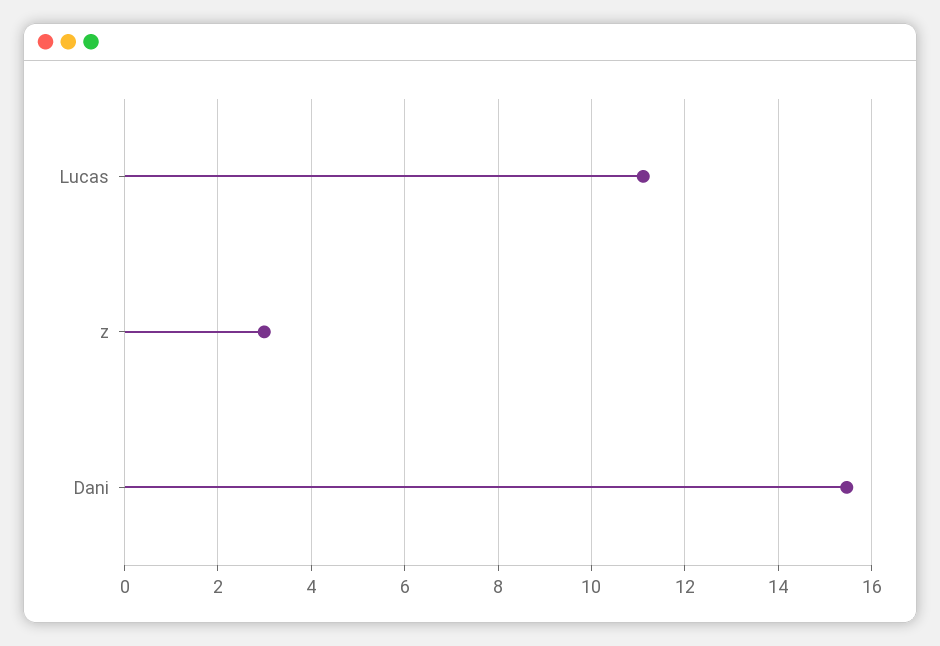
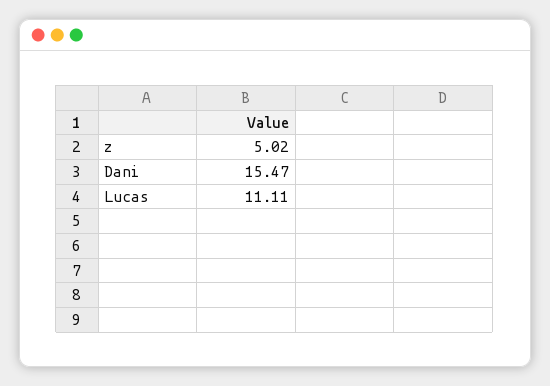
  {
    "Lucas": 11.11,
-   "z": 3,
+   "z": 5.02,
    "Dani": 15.47
  }

